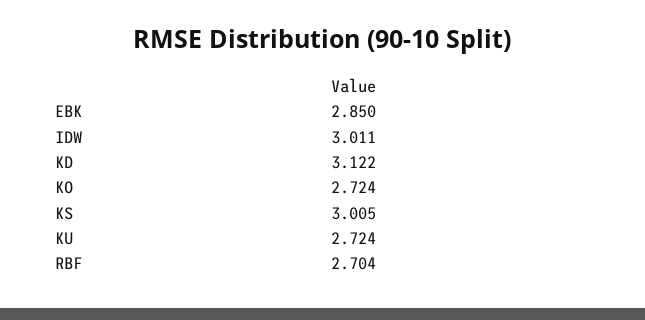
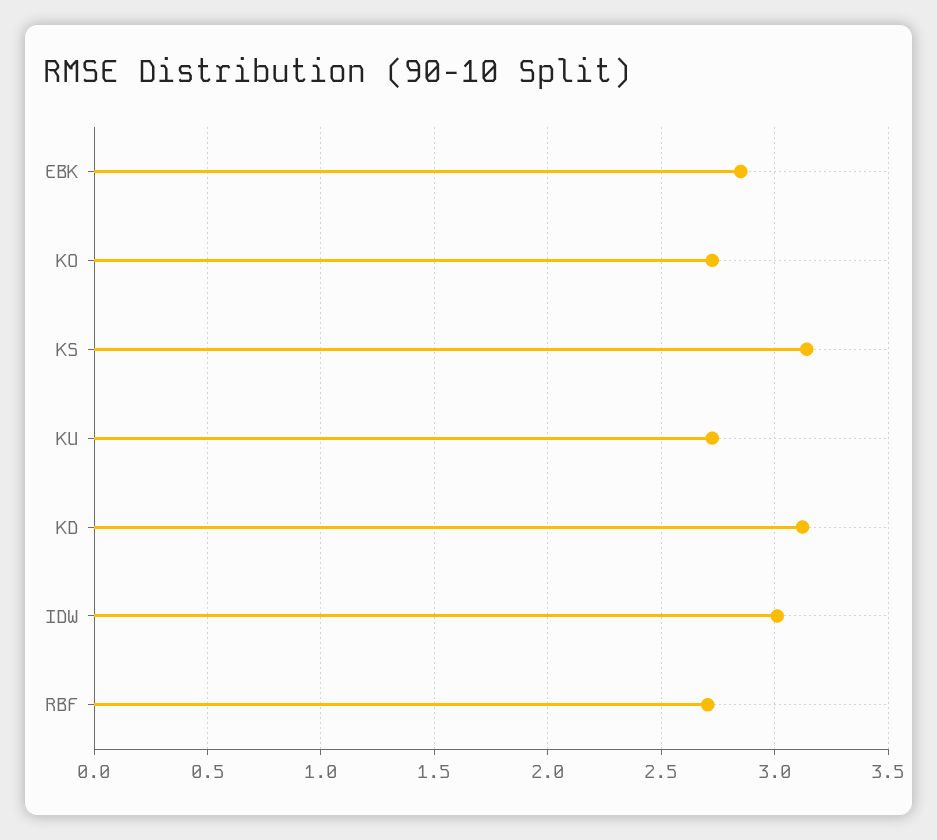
  {
    "EBK": 2.85,
    "IDW": 3.011,
    "KD": 3.122,
    "KO": 2.724,
-   "KS": 3.005,
+   "KS": 3.15,
    "KU": 2.724,
    "RBF": 2.704
  }

